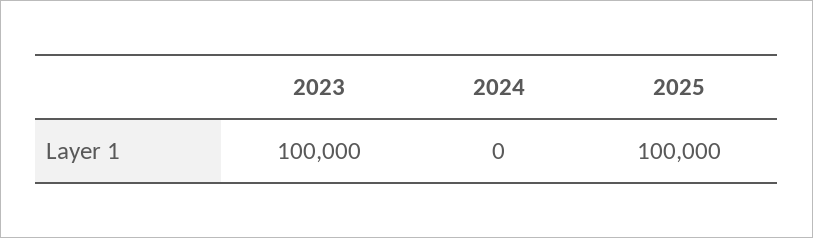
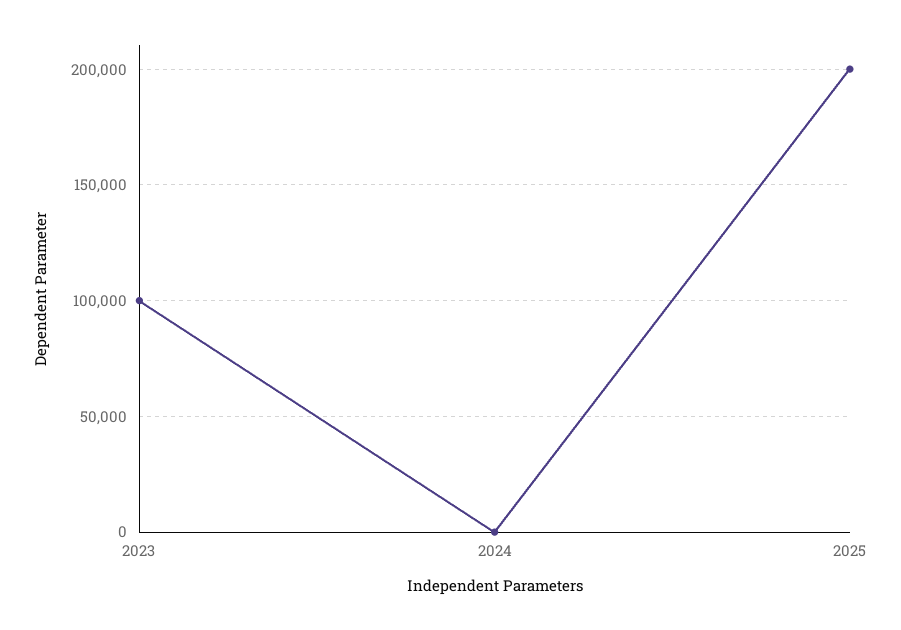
  {
    "2023": 100000,
    "2024": 0,
-   "2025": 100000
+   "2025": 200000
  }

